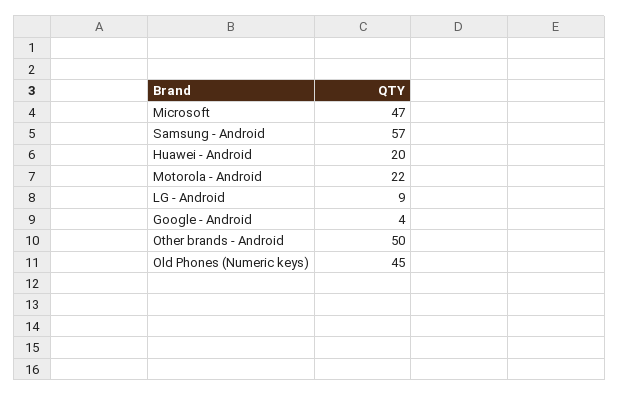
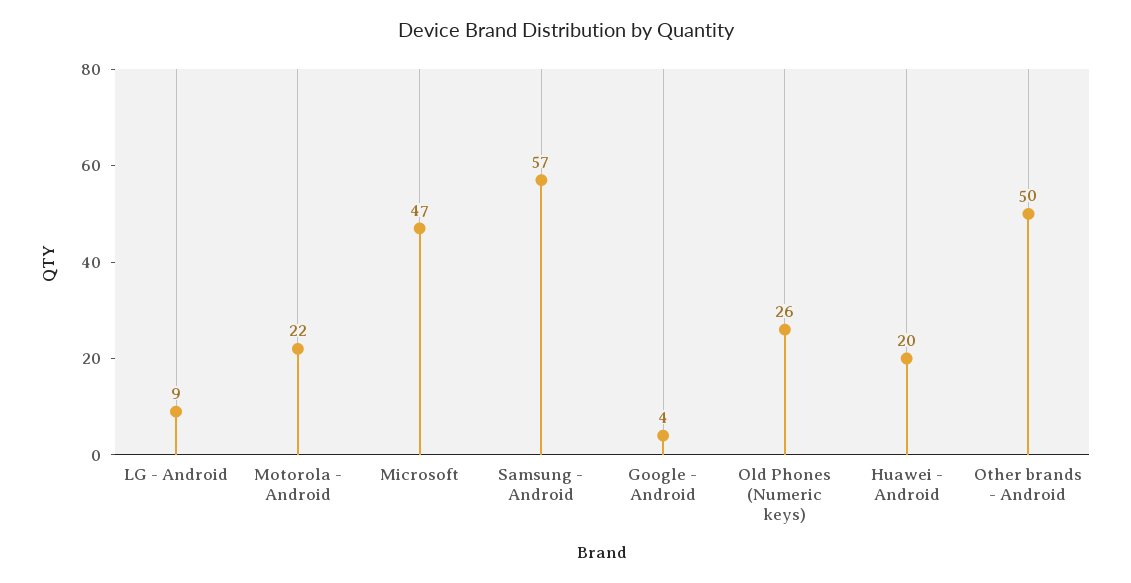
  {
    "Microsoft": 47,
    "Samsung - Android": 57,
    "Huawei - Android": 20,
    "Motorola - Android": 22,
    "LG - Android": 9,
    "Google - Android": 4,
    "Other brands - Android": 50,
-   "Old Phones (Numeric keys)": 45
+   "Old Phones (Numeric keys)": 26
  }

